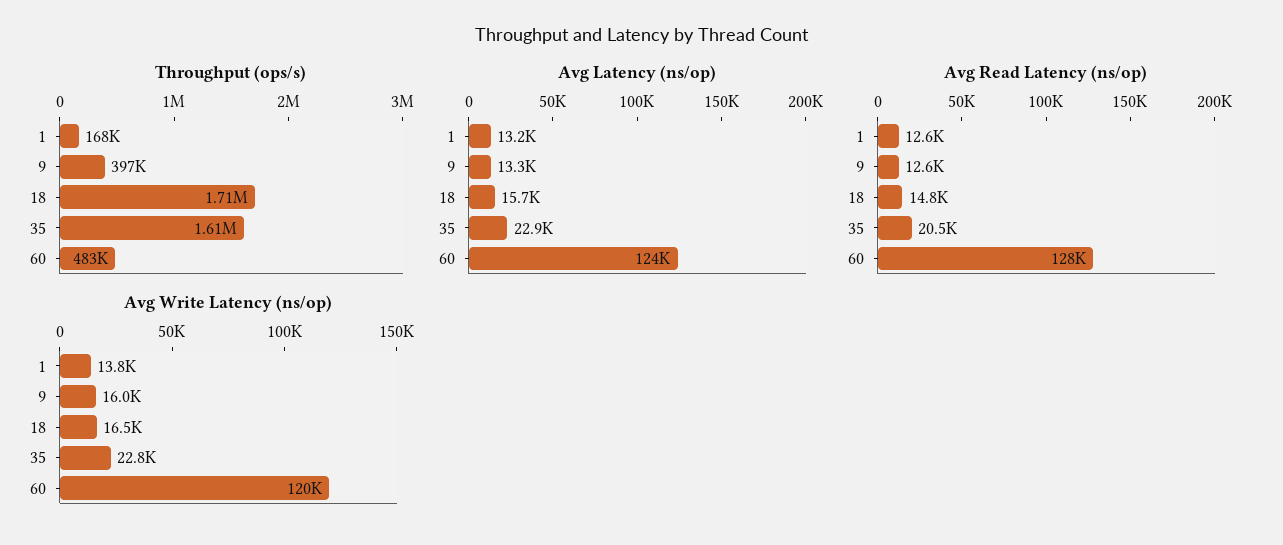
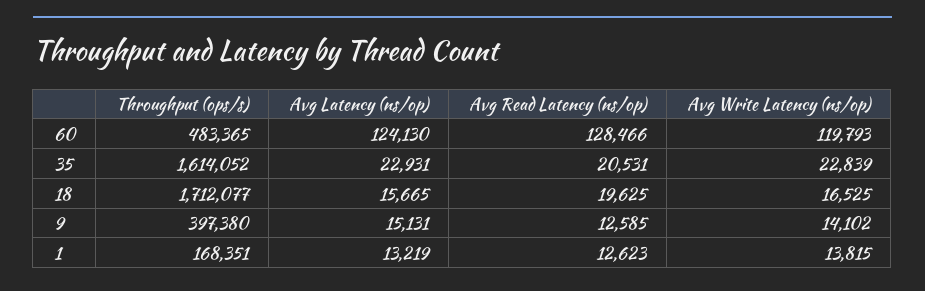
  {
    "Throughput (ops/s)": {
      "1": 168351,
      "9": 397380,
      "18": 1712077,
      "35": 1614052,
      "60": 483365
    },
    "Avg Latency (ns/op)": {
      "1": 13219,
-     "9": 13300,
+     "9": 15131,
      "18": 15665,
      "35": 22931,
      "60": 124130
    },
    "Avg Read Latency (ns/op)": {
      "1": 12623,
      "9": 12585,
-     "18": 14800,
+     "18": 19625,
      "35": 20531,
      "60": 128466
    },
    "Avg Write Latency (ns/op)": {
      "1": 13815,
-     "9": 16000,
+     "9": 14102,
      "18": 16525,
      "35": 22839,
      "60": 119793
    }
  }

